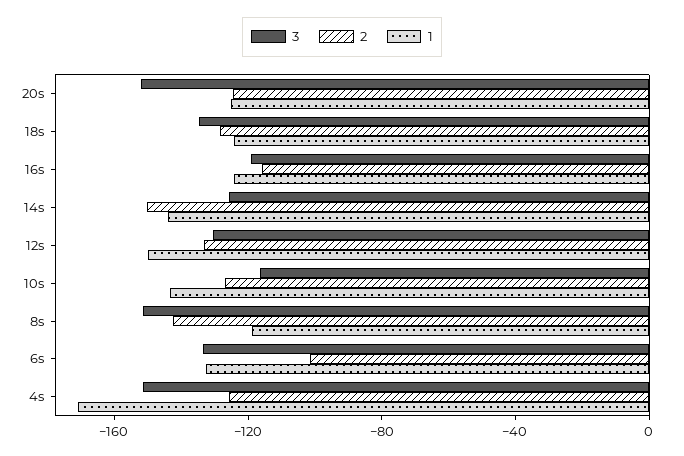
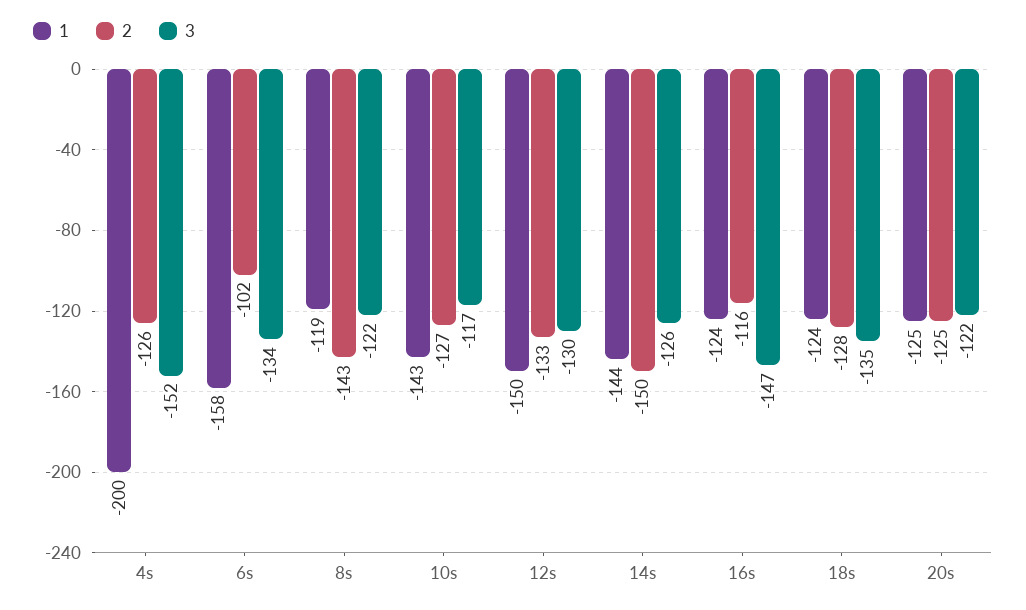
  {
    "3": {
-     "20s": -150,
+     "20s": -122,
      "18s": -135,
-     "16s": -120,
+     "16s": -147,
      "14s": -126,
      "12s": -130,
      "10s": -117,
-     "8s": -150,
+     "8s": -122,
      "6s": -134,
      "4s": -152
    },
    "2": {
      "20s": -125,
      "18s": -128,
      "16s": -116,
      "14s": -150,
      "12s": -133,
      "10s": -127,
      "8s": -143,
      "6s": -102,
      "4s": -126
    },
    "1": {
      "20s": -125,
      "18s": -124,
      "16s": -124,
      "14s": -144,
      "12s": -150,
      "10s": -143,
      "8s": -119,
-     "6s": -130,
+     "6s": -158,
-     "4s": -170
+     "4s": -200
    }
  }

